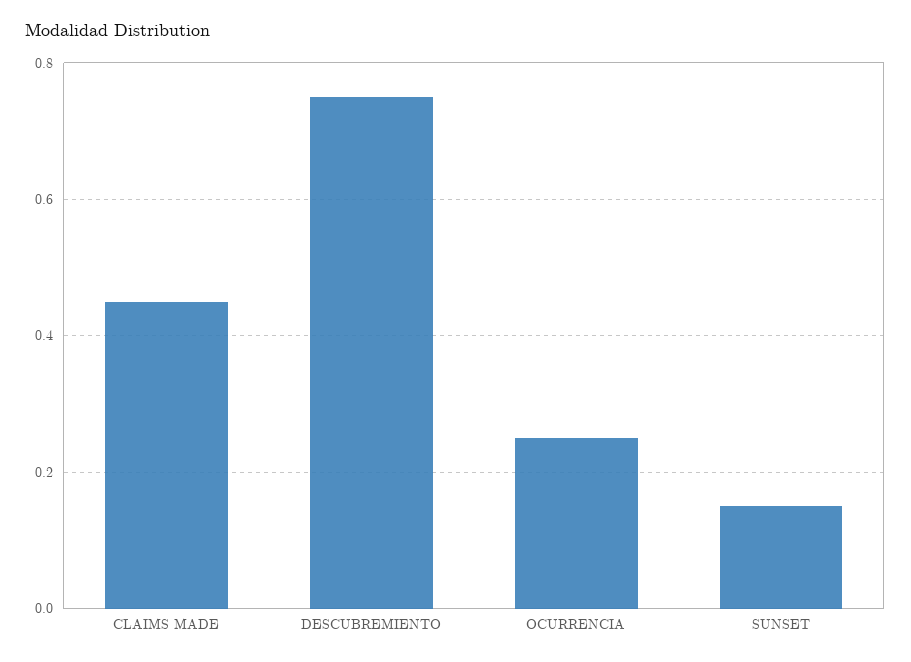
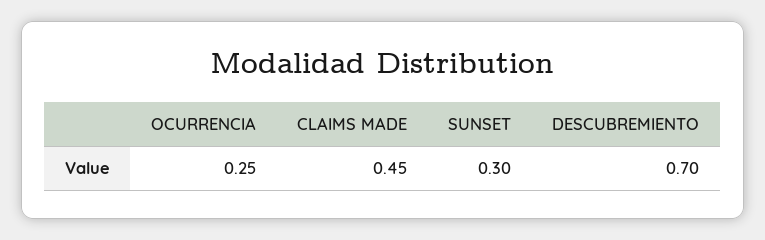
  {
    "CLAIMS MADE": 0.45,
-   "DESCUBREMIENTO": 0.75,
+   "DESCUBREMIENTO": 0.7,
    "OCURRENCIA": 0.25,
-   "SUNSET": 0.15
+   "SUNSET": 0.3
  }

